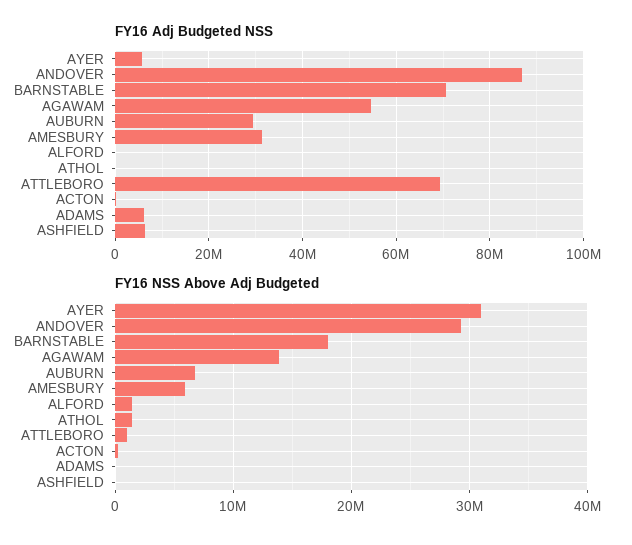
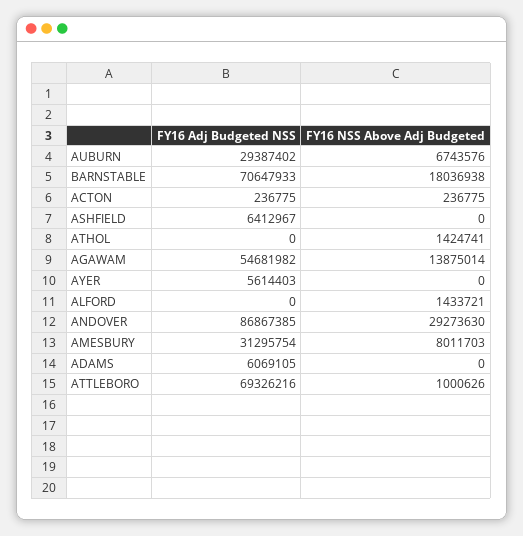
  {
    "FY16 Adj Budgeted NSS": {
      "AYER": 5614403,
      "ANDOVER": 86867385,
      "BARNSTABLE": 70647933,
      "AGAWAM": 54681982,
      "AUBURN": 29387402,
      "AMESBURY": 31295754,
      "ALFORD": 0,
      "ATHOL": 0,
      "ATTLEBORO": 69326216,
      "ACTON": 236775,
      "ADAMS": 6069105,
      "ASHFIELD": 6412967
    },
    "FY16 NSS Above Adj Budgeted": {
-     "AYER": 31000000,
+     "AYER": 0,
      "ANDOVER": 29273630,
      "BARNSTABLE": 18036938,
      "AGAWAM": 13875014,
      "AUBURN": 6743576,
-     "AMESBURY": 6000000,
+     "AMESBURY": 8011703,
      "ALFORD": 1433721,
      "ATHOL": 1424741,
      "ATTLEBORO": 1000626,
      "ACTON": 236775,
      "ADAMS": 0,
      "ASHFIELD": 0
    }
  }

